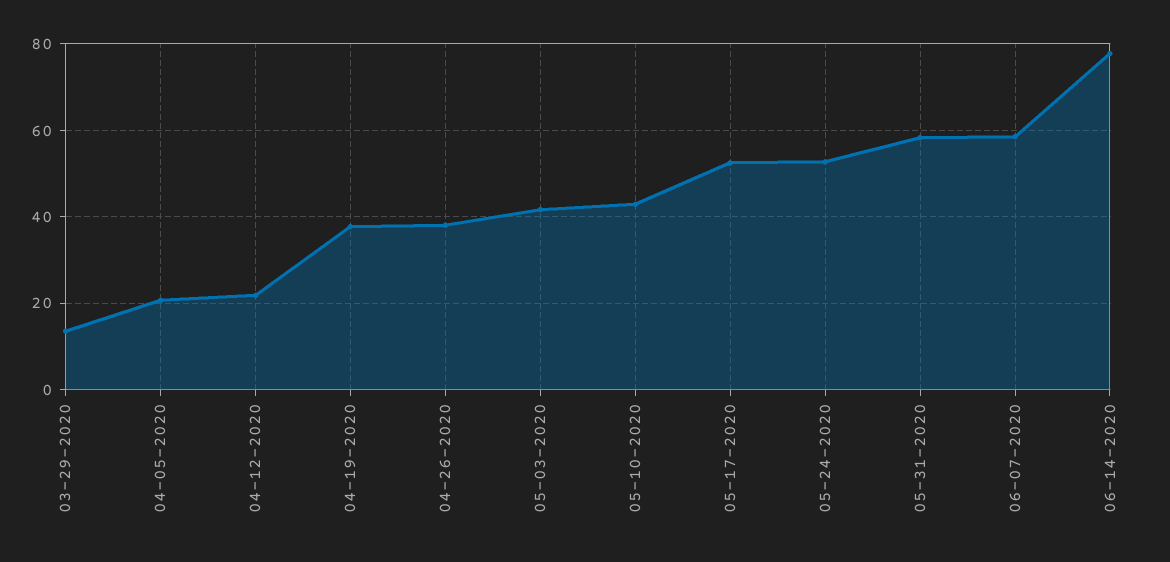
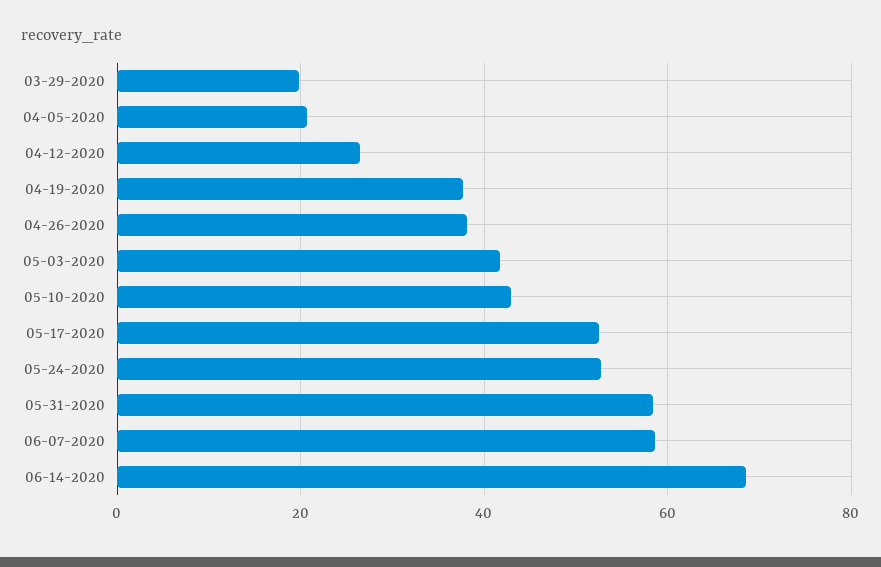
  {
-   "03-29-2020": 14,
+   "03-29-2020": 20,
    "04-05-2020": 20,
-   "04-12-2020": 22,
+   "04-12-2020": 26,
    "04-19-2020": 38,
    "04-26-2020": 38,
    "05-03-2020": 42,
    "05-10-2020": 42,
    "05-17-2020": 52,
    "05-24-2020": 52,
    "05-31-2020": 58,
    "06-07-2020": 58,
-   "06-14-2020": 78
+   "06-14-2020": 68
  }

